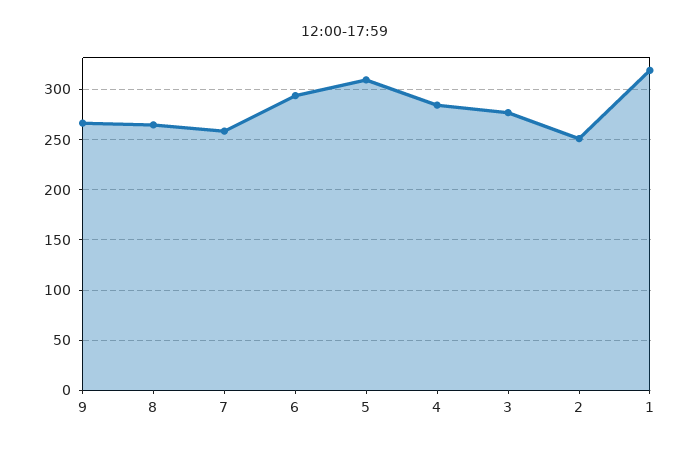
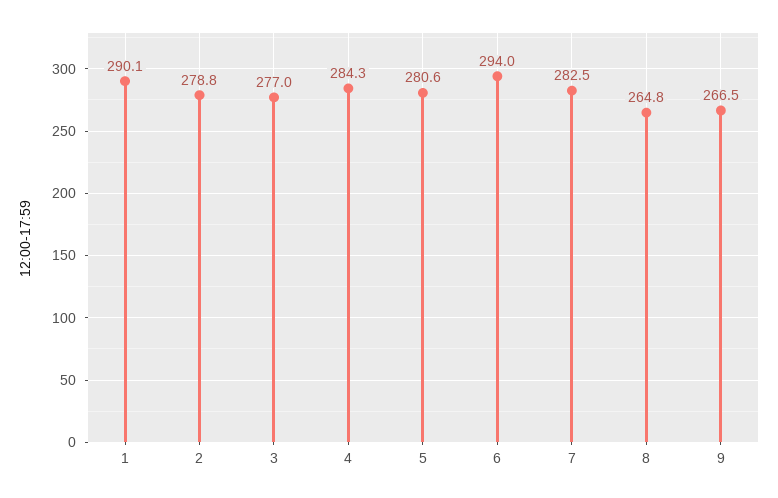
  {
    "9": 266.5,
    "8": 264.8,
-   "7": 260,
+   "7": 282.5,
    "6": 294,
-   "5": 310,
+   "5": 280.6,
    "4": 284.3,
    "3": 277,
-   "2": 250,
+   "2": 278.8,
-   "1": 320
+   "1": 290.1
  }

